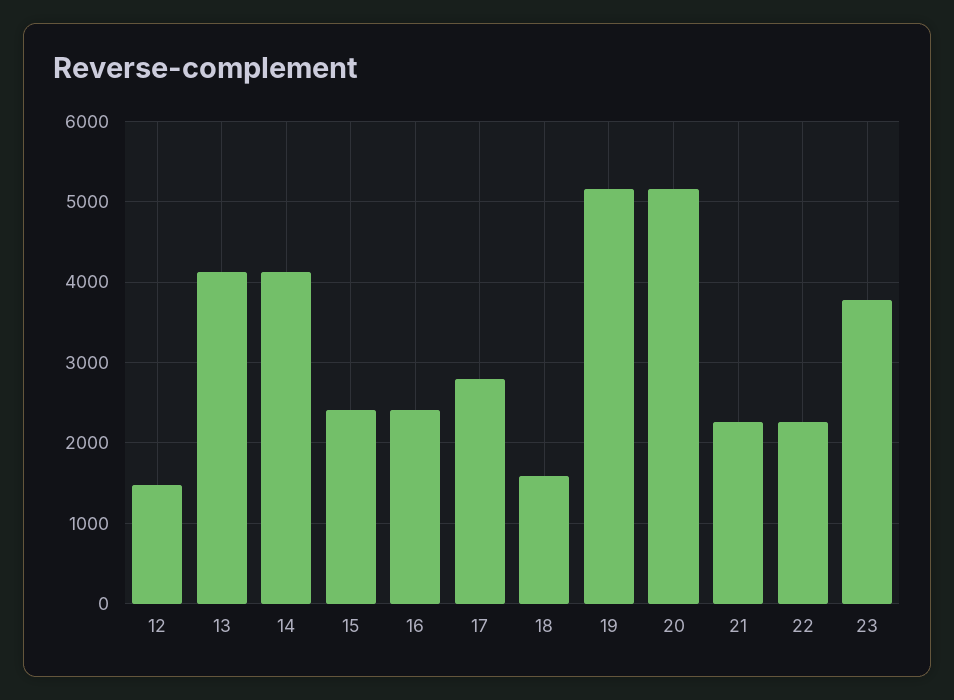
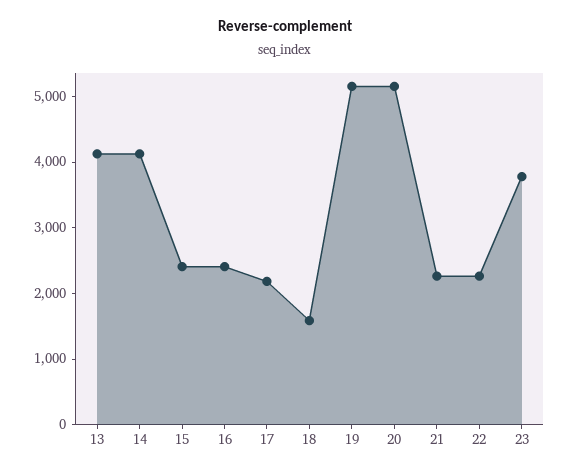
  {
-   "12": 1500,
    "13": 4100,
    "14": 4100,
    "15": 2400,
    "16": 2400,
-   "17": 2800,
+   "17": 2200,
    "18": 1600,
    "19": 5200,
    "20": 5200,
    "21": 2300,
    "22": 2300,
    "23": 3800
  }

